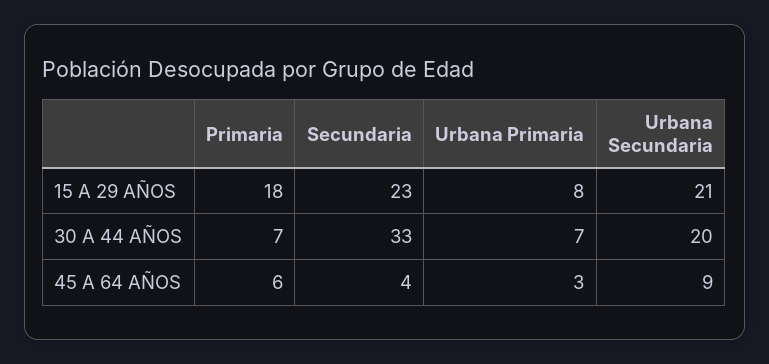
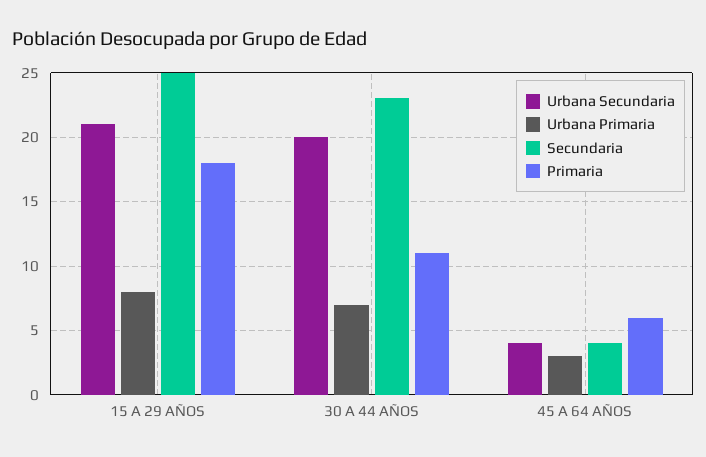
  {
    "Primaria": {
      "15 A 29 AÑOS": 18,
-     "30 A 44 AÑOS": 7,
+     "30 A 44 AÑOS": 11,
      "45 A 64 AÑOS": 6
    },
    "Secundaria": {
-     "15 A 29 AÑOS": 23,
+     "15 A 29 AÑOS": 25,
-     "30 A 44 AÑOS": 33,
+     "30 A 44 AÑOS": 23,
      "45 A 64 AÑOS": 4
    },
    "Urbana Primaria": {
      "15 A 29 AÑOS": 8,
      "30 A 44 AÑOS": 7,
      "45 A 64 AÑOS": 3
    },
    "Urbana Secundaria": {
      "15 A 29 AÑOS": 21,
      "30 A 44 AÑOS": 20,
-     "45 A 64 AÑOS": 9
+     "45 A 64 AÑOS": 4
    }
  }

